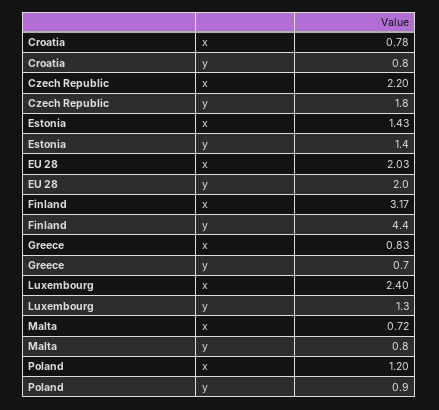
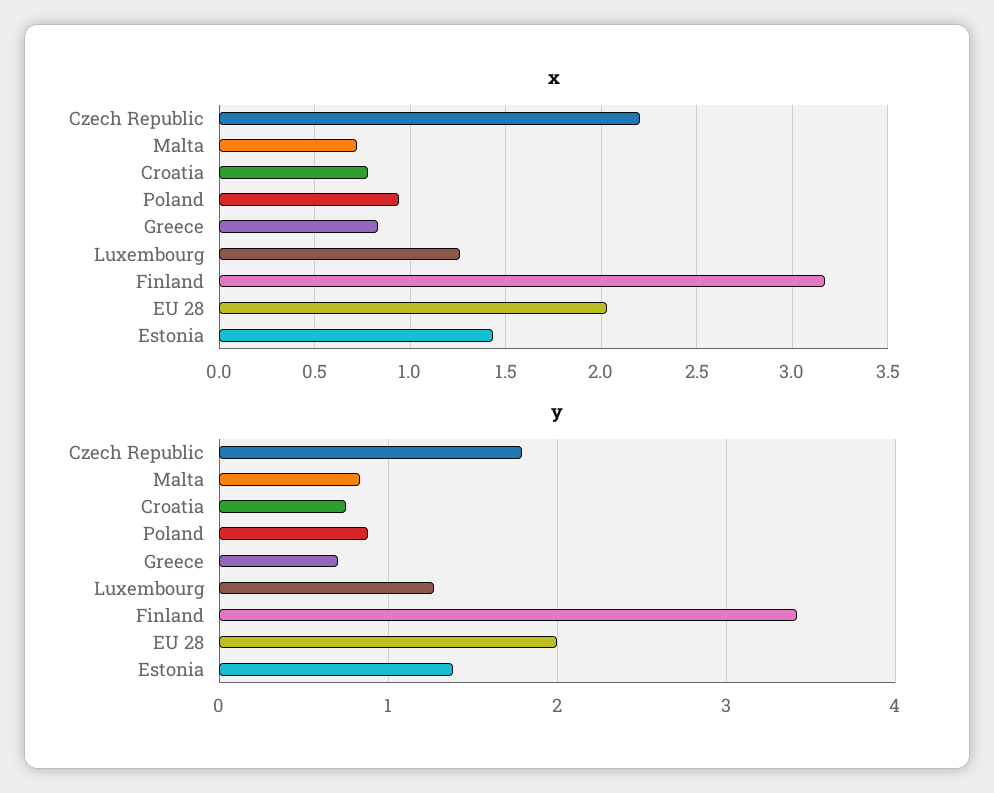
  {
    "x": {
      "Croatia": 0.78,
      "Czech Republic": 2.2,
      "Estonia": 1.43,
      "EU 28": 2.03,
      "Finland": 3.17,
      "Greece": 0.83,
-     "Luxembourg": 2.4,
+     "Luxembourg": 1.25,
      "Malta": 0.72,
-     "Poland": 1.2
+     "Poland": 0.95
    },
    "y": {
      "Croatia": 0.8,
      "Czech Republic": 1.8,
      "Estonia": 1.4,
      "EU 28": 2,
-     "Finland": 4.4,
+     "Finland": 3.4,
      "Greece": 0.7,
      "Luxembourg": 1.3,
      "Malta": 0.8,
      "Poland": 0.9
    }
  }

